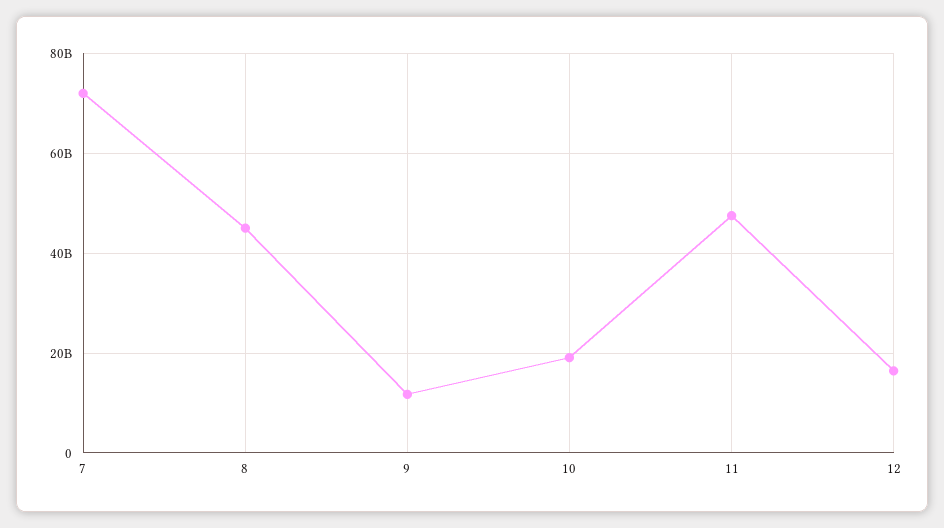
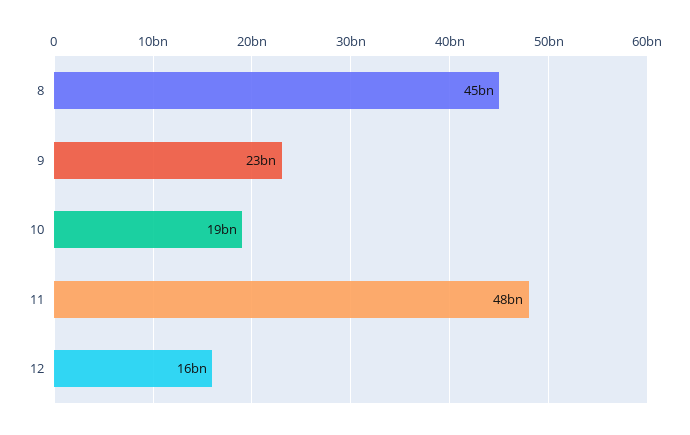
  {
-   "7": 72000000000,
    "8": 45000000000,
-   "9": 12000000000,
+   "9": 23000000000,
    "10": 19000000000,
    "11": 48000000000,
    "12": 16000000000
  }

